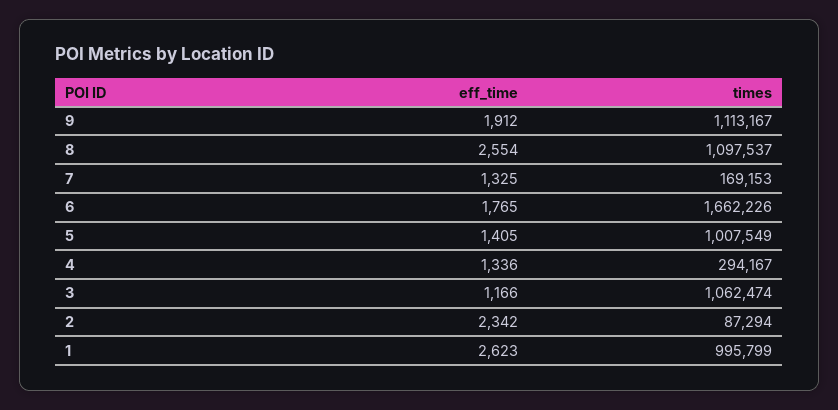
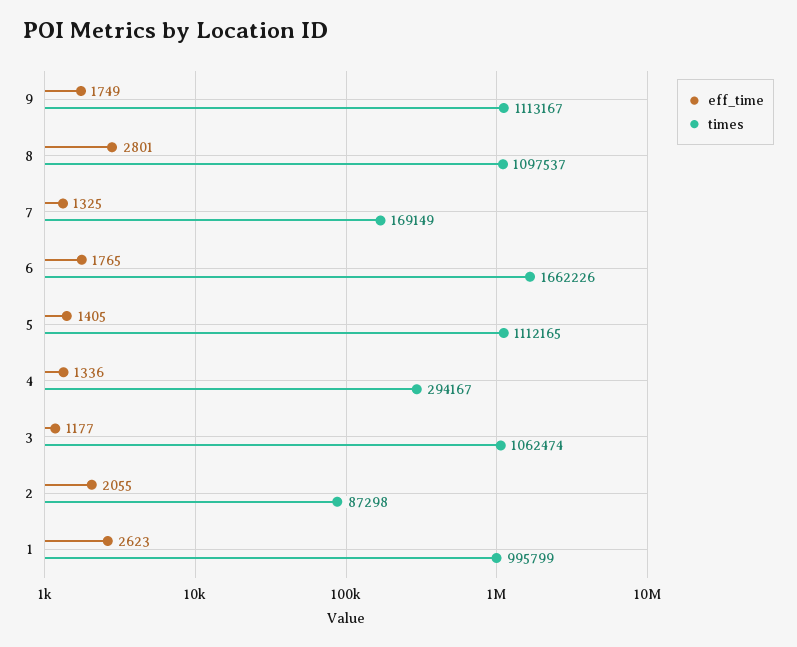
  {
    "eff_time": {
-     "9": 1912,
+     "9": 1749,
-     "8": 2554,
+     "8": 2801,
      "7": 1325,
      "6": 1765,
      "5": 1405,
      "4": 1336,
-     "3": 1166,
+     "3": 1177,
-     "2": 2342,
+     "2": 2055,
      "1": 2623
    },
    "times": {
      "9": 1113167,
      "8": 1097537,
-     "7": 169153,
+     "7": 169149,
      "6": 1662226,
-     "5": 1007549,
+     "5": 1112165,
      "4": 294167,
      "3": 1062474,
-     "2": 87294,
+     "2": 87298,
      "1": 995799
    }
  }

